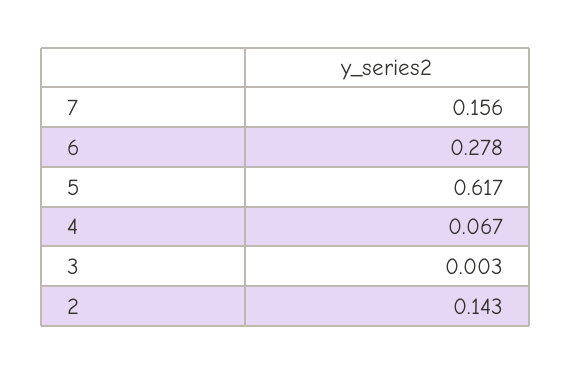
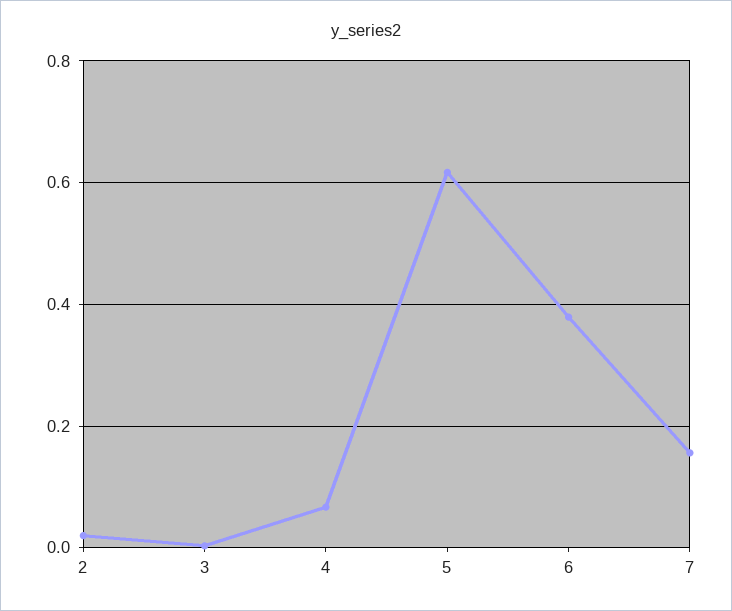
  {
    "7": 0.156,
-   "6": 0.278,
+   "6": 0.38,
    "5": 0.617,
    "4": 0.067,
    "3": 0.003,
-   "2": 0.143
+   "2": 0.02
  }

